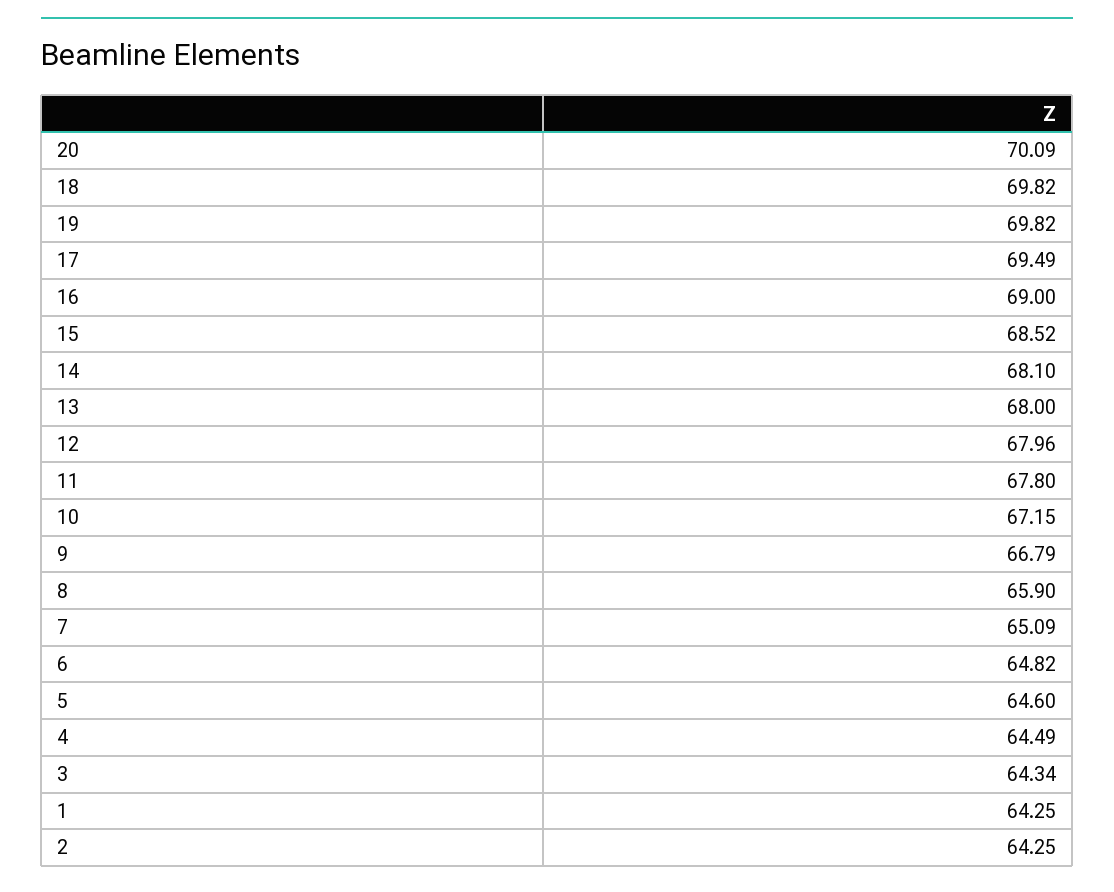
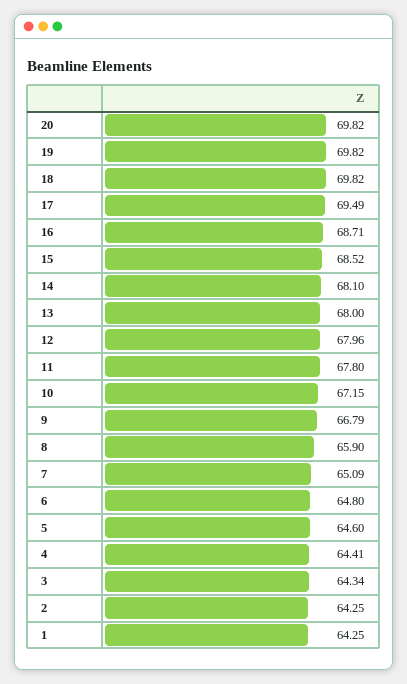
  {
-   "20": 70.09,
+   "20": 69.82,
    "18": 69.82,
    "19": 69.82,
    "17": 69.49,
-   "16": 69,
+   "16": 68.71,
    "15": 68.52,
    "14": 68.1,
    "13": 68,
    "12": 67.96,
    "11": 67.8,
    "10": 67.15,
    "9": 66.79,
    "8": 65.9,
    "7": 65.09,
-   "6": 64.82,
+   "6": 64.8,
    "5": 64.6,
-   "4": 64.49,
+   "4": 64.41,
    "3": 64.34,
    "1": 64.25,
    "2": 64.25
  }

